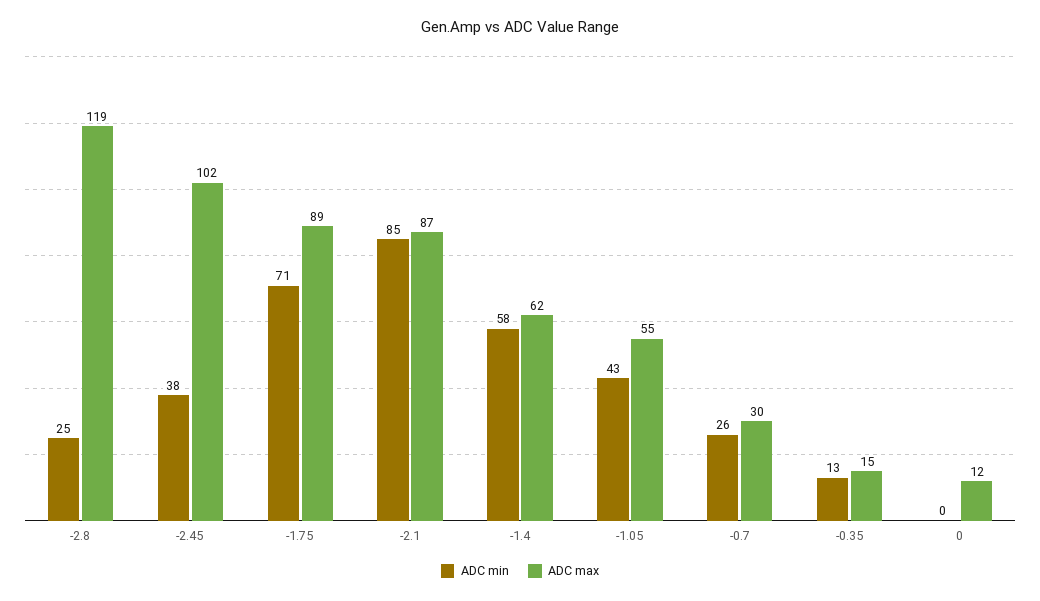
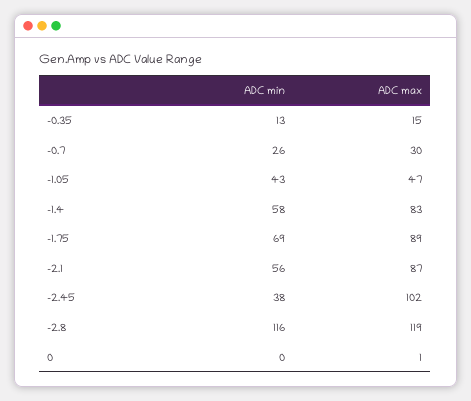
  {
    "ADC min": {
-     "-2.8": 25,
+     "-2.8": 116,
      "-2.45": 38,
-     "-1.75": 71,
+     "-1.75": 69,
-     "-2.1": 85,
+     "-2.1": 56,
      "-1.4": 58,
      "-1.05": 43,
      "-0.7": 26,
      "-0.35": 13,
      "0": 0
    },
    "ADC max": {
      "-2.8": 119,
      "-2.45": 102,
      "-1.75": 89,
      "-2.1": 87,
-     "-1.4": 62,
+     "-1.4": 83,
-     "-1.05": 55,
+     "-1.05": 47,
      "-0.7": 30,
      "-0.35": 15,
-     "0": 12
+     "0": 1
    }
  }

